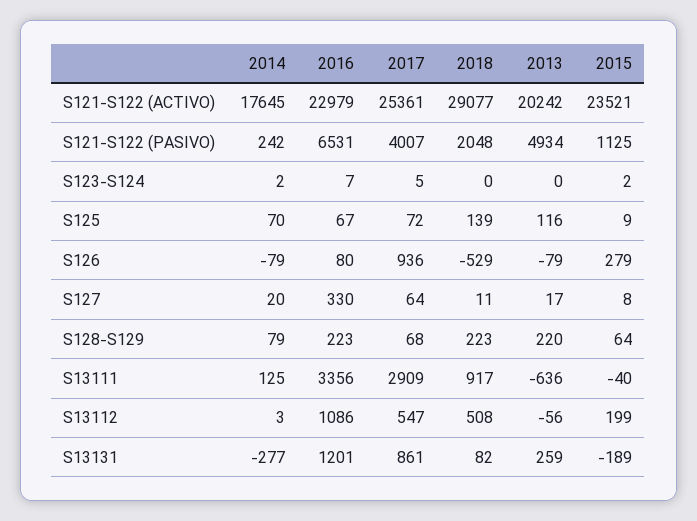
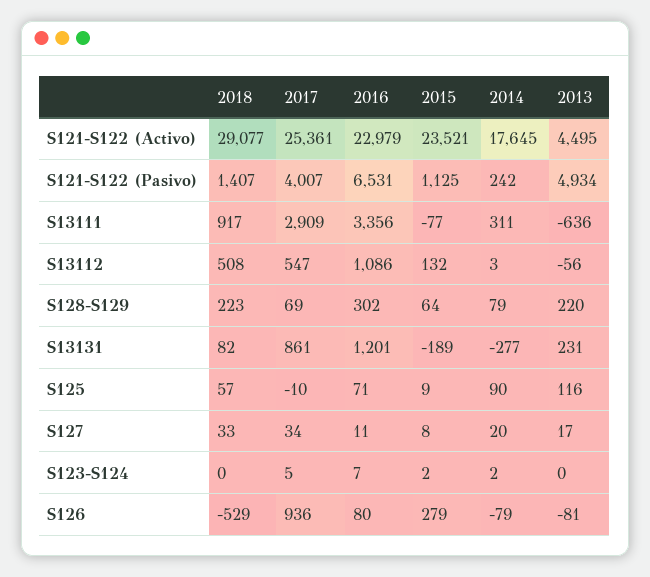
  {
    "2014": {
      "S121-S122 (ACTIVO)": 17645,
      "S121-S122 (PASIVO)": 242,
      "S123-S124": 2,
-     "S125": 70,
+     "S125": 90,
      "S126": -79,
      "S127": 20,
      "S128-S129": 79,
-     "S13111": 125,
+     "S13111": 311,
      "S13112": 3,
      "S13131": -277
    },
    "2016": {
      "S121-S122 (ACTIVO)": 22979,
      "S121-S122 (PASIVO)": 6531,
      "S123-S124": 7,
-     "S125": 67,
+     "S125": 71,
      "S126": 80,
-     "S127": 330,
+     "S127": 11,
-     "S128-S129": 223,
+     "S128-S129": 302,
      "S13111": 3356,
      "S13112": 1086,
      "S13131": 1201
    },
    "2017": {
      "S121-S122 (ACTIVO)": 25361,
      "S121-S122 (PASIVO)": 4007,
      "S123-S124": 5,
-     "S125": 72,
+     "S125": -10,
      "S126": 936,
-     "S127": 64,
+     "S127": 34,
-     "S128-S129": 68,
+     "S128-S129": 69,
      "S13111": 2909,
      "S13112": 547,
      "S13131": 861
    },
    "2018": {
      "S121-S122 (ACTIVO)": 29077,
-     "S121-S122 (PASIVO)": 2048,
+     "S121-S122 (PASIVO)": 1407,
      "S123-S124": 0,
-     "S125": 139,
+     "S125": 57,
      "S126": -529,
-     "S127": 11,
+     "S127": 33,
      "S128-S129": 223,
      "S13111": 917,
      "S13112": 508,
      "S13131": 82
    },
    "2013": {
-     "S121-S122 (ACTIVO)": 20242,
+     "S121-S122 (ACTIVO)": 4495,
      "S121-S122 (PASIVO)": 4934,
      "S123-S124": 0,
      "S125": 116,
-     "S126": -79,
+     "S126": -81,
      "S127": 17,
      "S128-S129": 220,
      "S13111": -636,
      "S13112": -56,
-     "S13131": 259
+     "S13131": 231
    },
    "2015": {
      "S121-S122 (ACTIVO)": 23521,
      "S121-S122 (PASIVO)": 1125,
      "S123-S124": 2,
      "S125": 9,
      "S126": 279,
      "S127": 8,
      "S128-S129": 64,
-     "S13111": -40,
+     "S13111": -77,
-     "S13112": 199,
+     "S13112": 132,
      "S13131": -189
    }
  }

